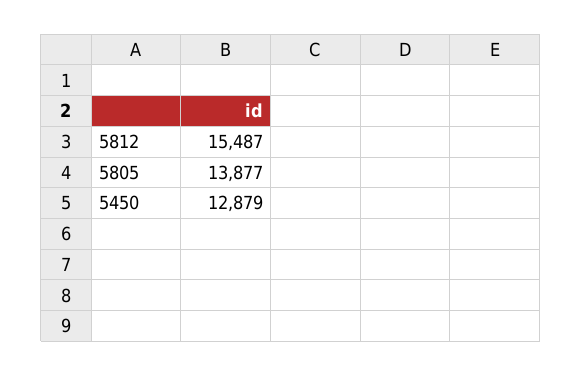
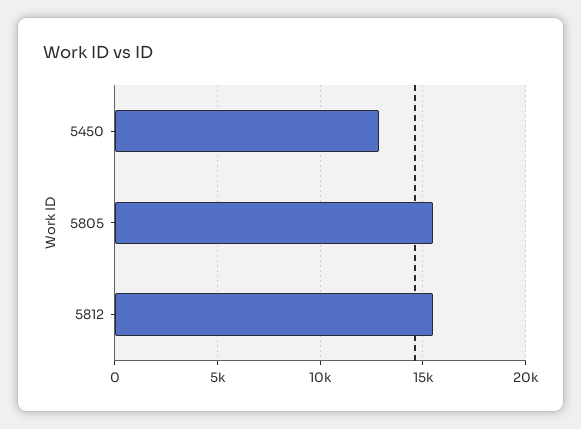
  {
    "5812": 15487,
-   "5805": 13877,
+   "5805": 15500,
    "5450": 12879
  }

